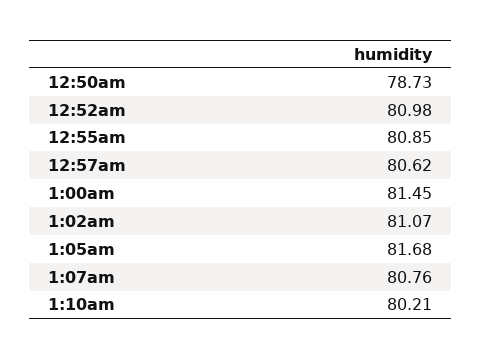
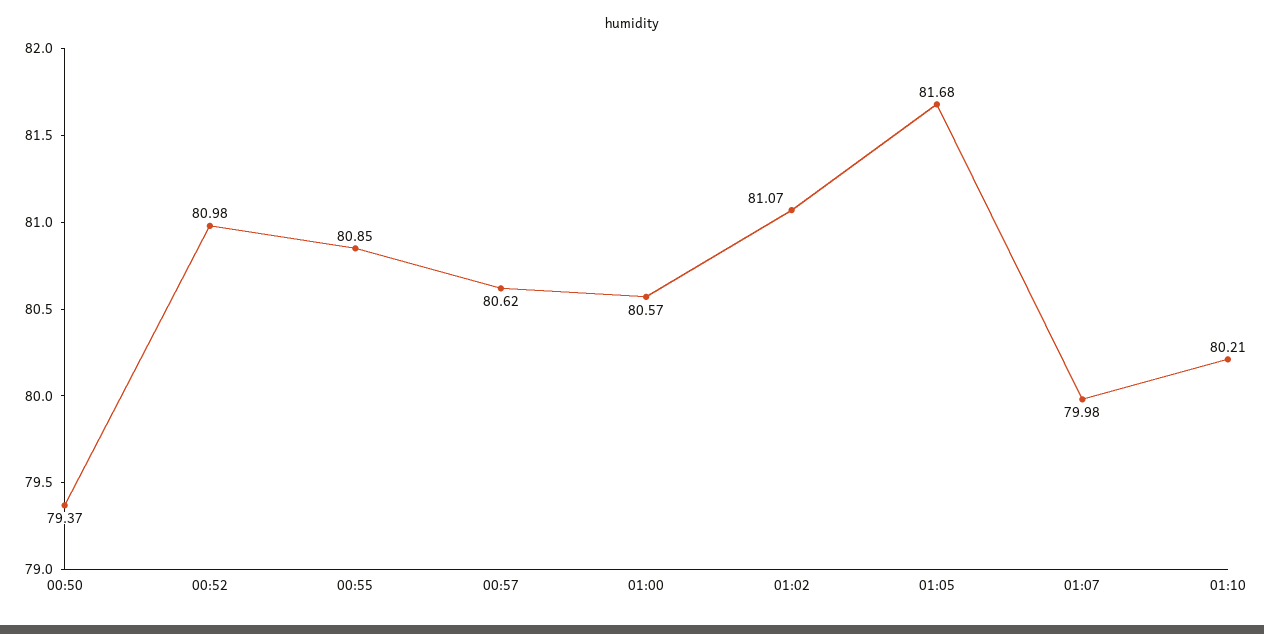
  {
-   "12:50am": 78.73,
+   "12:50am": 79.37,
    "12:52am": 80.98,
    "12:55am": 80.85,
    "12:57am": 80.62,
-   "1:00am": 81.45,
+   "1:00am": 80.57,
    "1:02am": 81.07,
    "1:05am": 81.68,
-   "1:07am": 80.76,
+   "1:07am": 79.98,
    "1:10am": 80.21
  }

